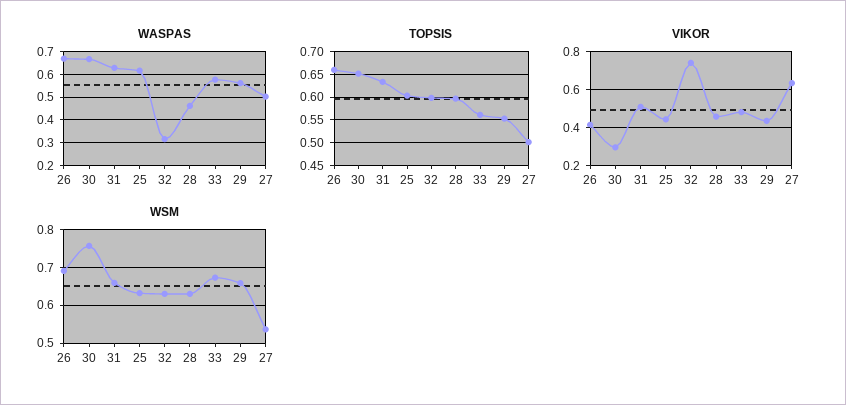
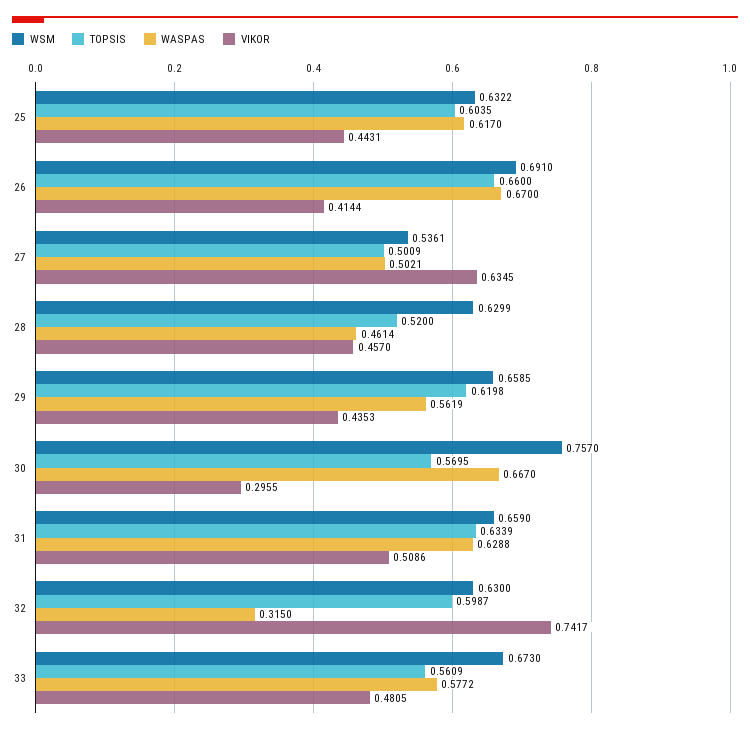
  {
    "WASPAS": {
      "26": 0.67,
      "30": 0.667,
      "31": 0.6288,
      "25": 0.617,
      "32": 0.315,
      "28": 0.4614,
      "33": 0.5772,
      "29": 0.5619,
      "27": 0.5021
    },
    "TOPSIS": {
      "26": 0.66,
-     "30": 0.65,
+     "30": 0.5695,
      "31": 0.6339,
      "25": 0.6035,
      "32": 0.5987,
-     "28": 0.6,
+     "28": 0.52,
      "33": 0.5609,
-     "29": 0.55,
+     "29": 0.6198,
      "27": 0.5009
    },
    "VIKOR": {
      "26": 0.4144,
      "30": 0.2955,
      "31": 0.5086,
      "25": 0.4431,
      "32": 0.7417,
      "28": 0.457,
      "33": 0.4805,
      "29": 0.4353,
      "27": 0.6345
    },
    "WSM": {
      "26": 0.691,
      "30": 0.757,
      "31": 0.659,
      "25": 0.6322,
      "32": 0.63,
      "28": 0.6299,
      "33": 0.673,
      "29": 0.6585,
      "27": 0.5361
    }
  }

